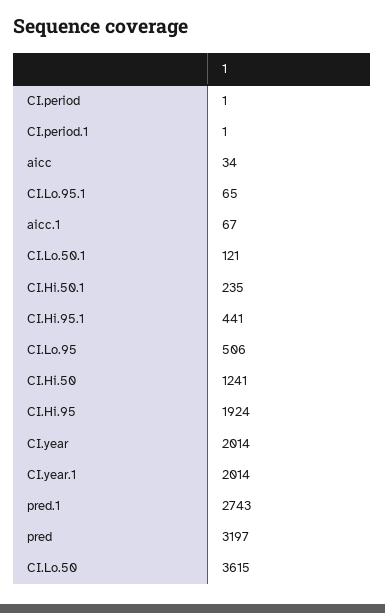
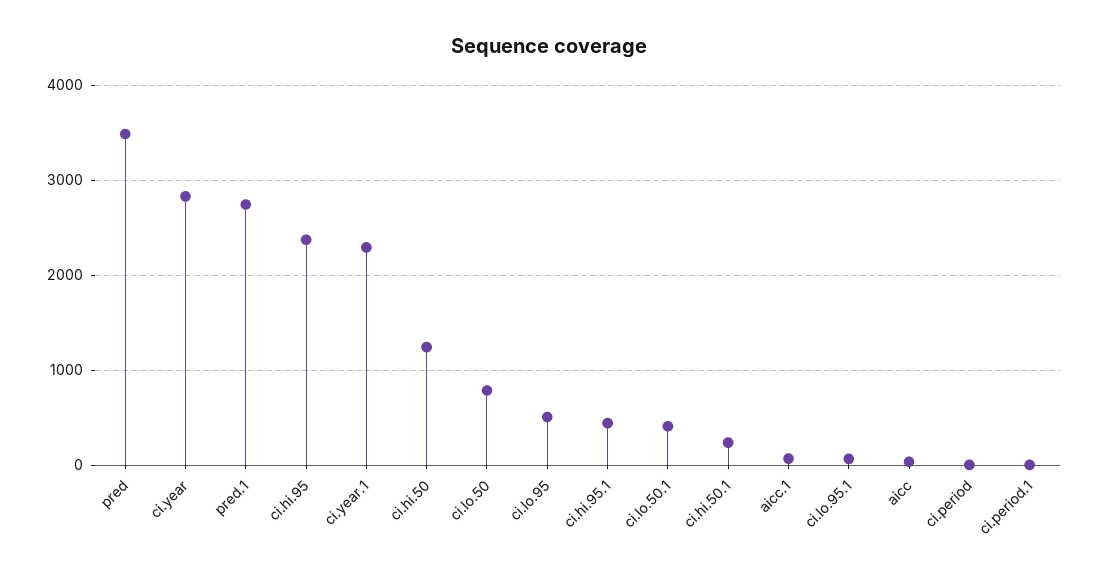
  {
    "CI.period": 1,
    "CI.period.1": 1,
    "aicc": 34,
    "CI.Lo.95.1": 65,
    "aicc.1": 67,
-   "CI.Lo.50.1": 121,
+   "CI.Lo.50.1": 400,
    "CI.Hi.50.1": 235,
    "CI.Hi.95.1": 441,
    "CI.Lo.95": 506,
    "CI.Hi.50": 1241,
-   "CI.Hi.95": 1924,
+   "CI.Hi.95": 2400,
-   "CI.year": 2014,
+   "CI.year": 2800,
-   "CI.year.1": 2014,
+   "CI.year.1": 2300,
    "pred.1": 2743,
-   "pred": 3197,
+   "pred": 3500,
-   "CI.Lo.50": 3615
+   "CI.Lo.50": 800
  }

